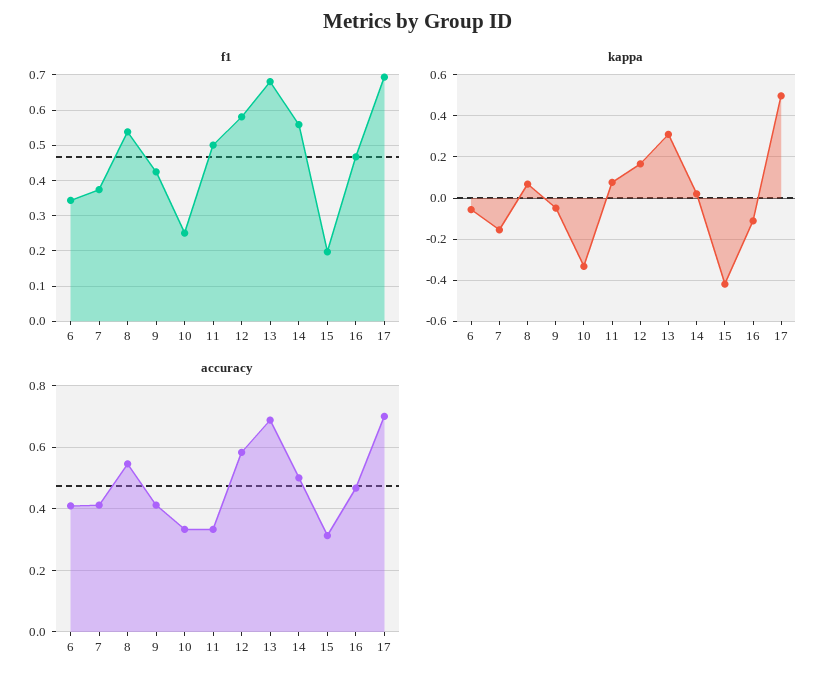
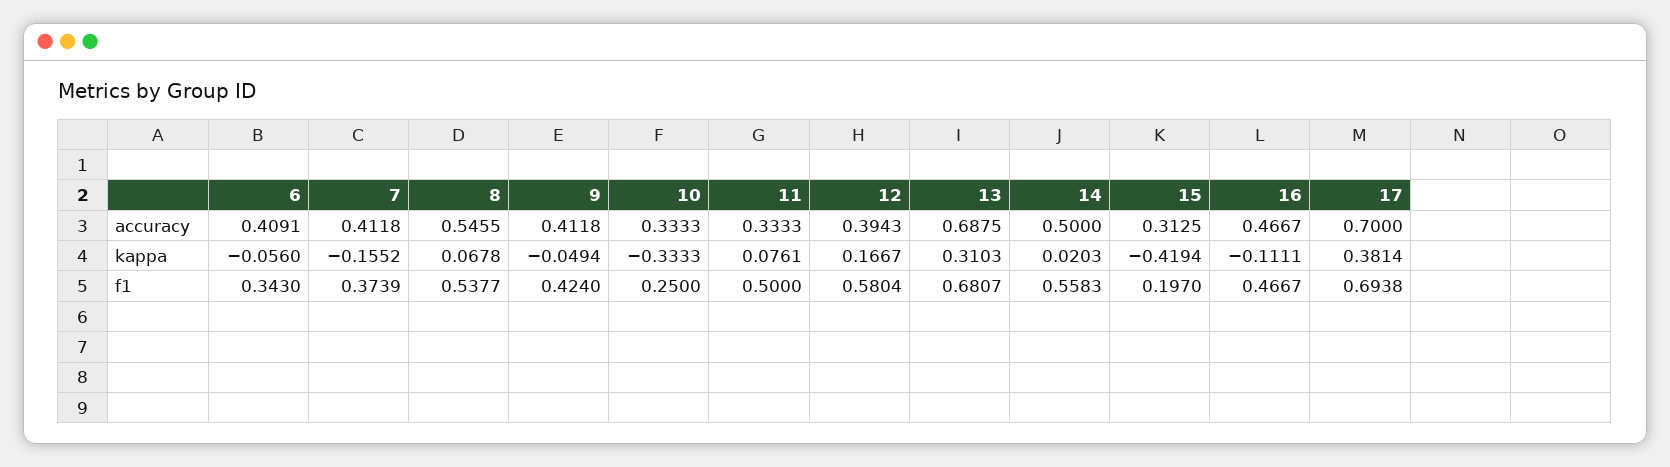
  {
    "f1": {
      "6": 0.343,
      "7": 0.3739,
      "8": 0.5377,
      "9": 0.424,
      "10": 0.25,
      "11": 0.5,
      "12": 0.5804,
      "13": 0.6807,
      "14": 0.5583,
      "15": 0.197,
      "16": 0.4667,
      "17": 0.6938
    },
    "kappa": {
      "6": -0.056,
      "7": -0.1552,
      "8": 0.0678,
      "9": -0.0494,
      "10": -0.3333,
      "11": 0.0761,
      "12": 0.1667,
      "13": 0.3103,
      "14": 0.0203,
      "15": -0.4194,
      "16": -0.1111,
-     "17": 0.5
+     "17": 0.3814
    },
    "accuracy": {
      "6": 0.4091,
      "7": 0.4118,
      "8": 0.5455,
      "9": 0.4118,
      "10": 0.3333,
      "11": 0.3333,
-     "12": 0.58,
+     "12": 0.3943,
      "13": 0.6875,
      "14": 0.5,
      "15": 0.3125,
      "16": 0.4667,
      "17": 0.7
    }
  }

